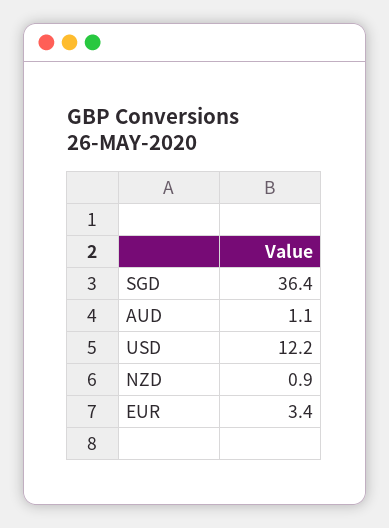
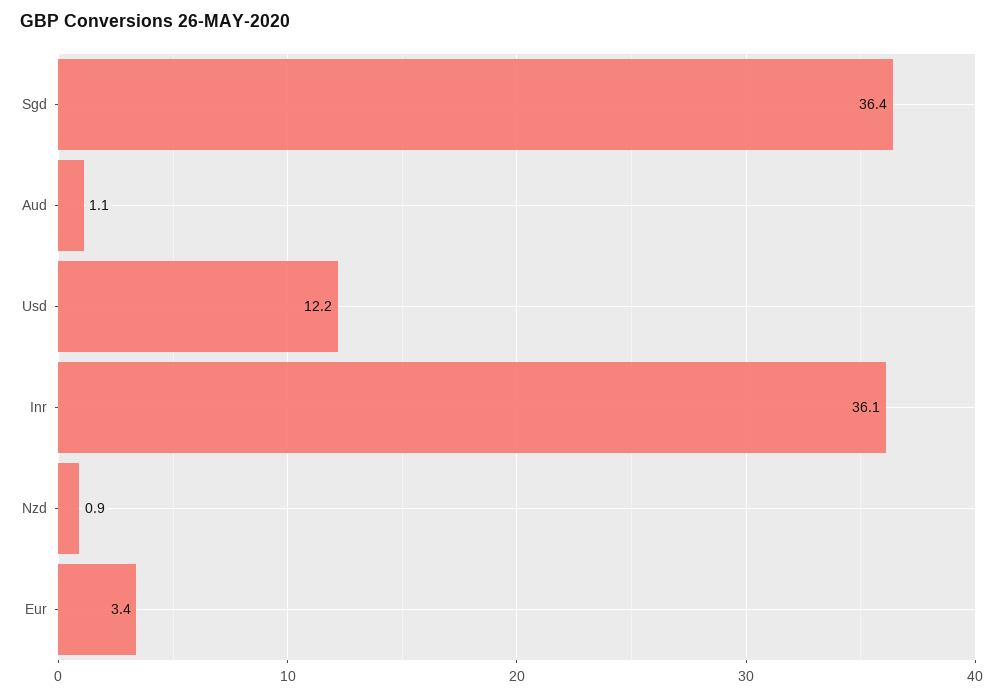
  {
    "SGD": 36.4,
    "AUD": 1.1,
    "USD": 12.2,
    "NZD": 0.9,
-   "EUR": 3.4
+   "EUR": 3.4,
+   "Inr": 36.1
  }

